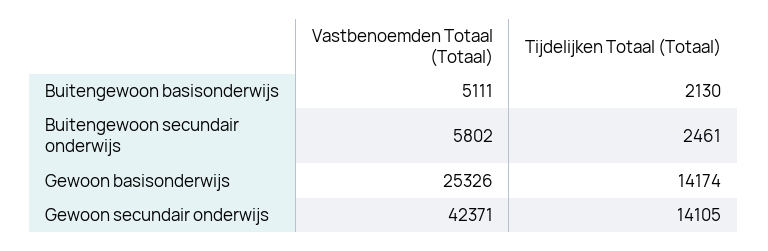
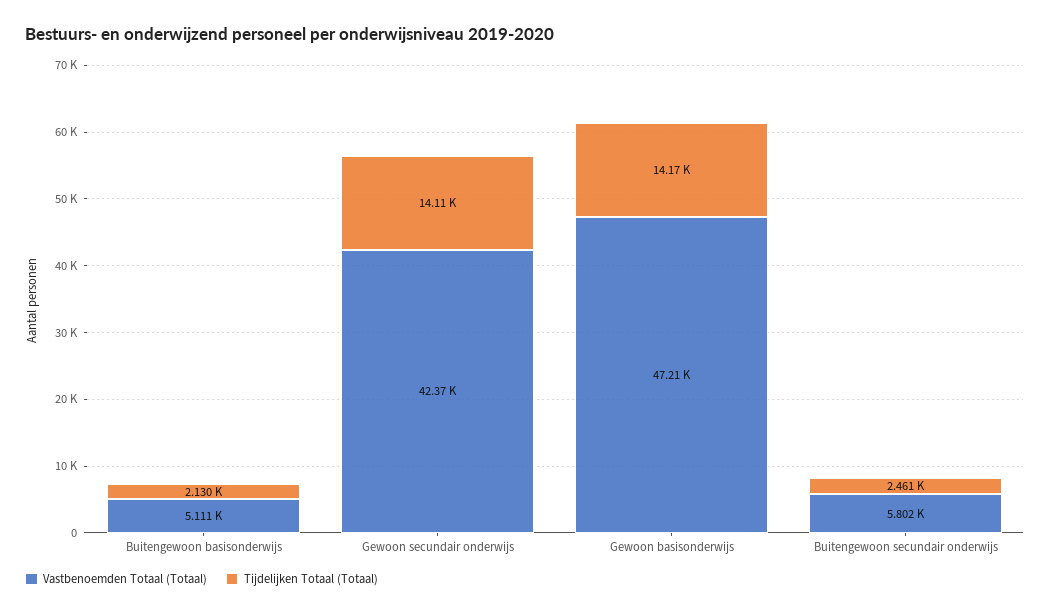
  {
    "Vastbenoemden Totaal (Totaal)": {
      "Buitengewoon basisonderwijs": 5111,
      "Buitengewoon secundair onderwijs": 5802,
-     "Gewoon basisonderwijs": 25326,
+     "Gewoon basisonderwijs": 47210,
      "Gewoon secundair onderwijs": 42371
    },
    "Tijdelijken Totaal (Totaal)": {
      "Buitengewoon basisonderwijs": 2130,
      "Buitengewoon secundair onderwijs": 2461,
      "Gewoon basisonderwijs": 14174,
      "Gewoon secundair onderwijs": 14105
    }
  }

